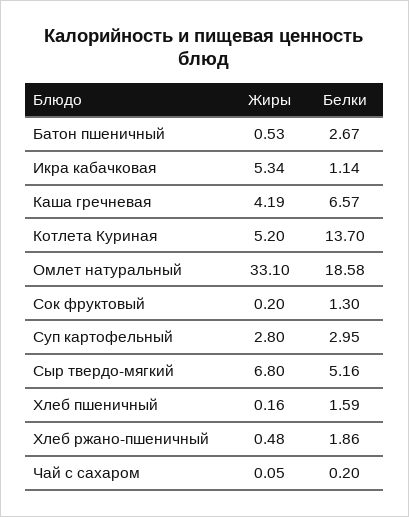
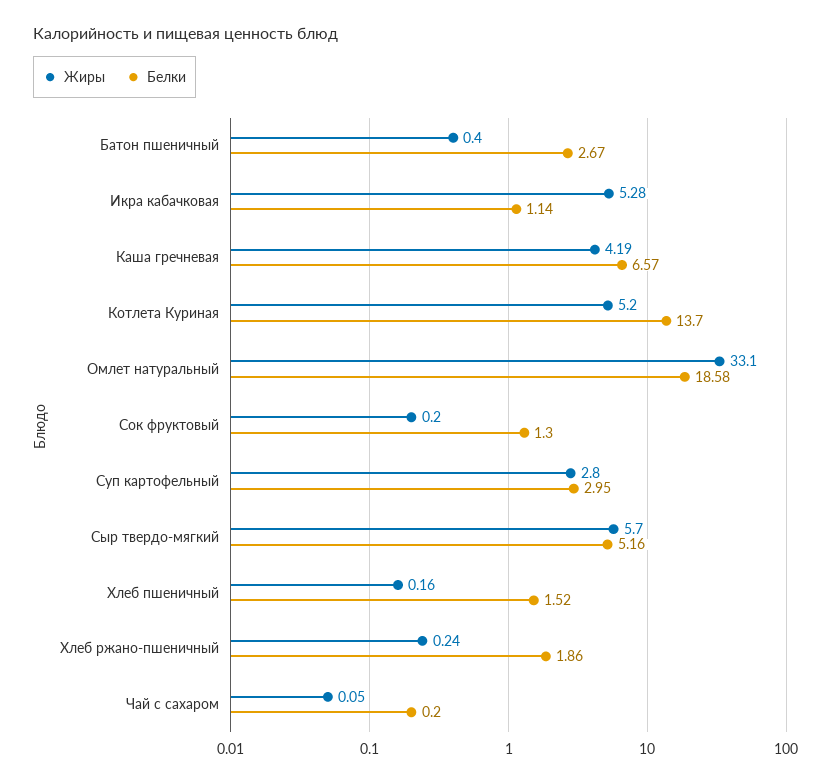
  {
    "Жиры": {
-     "Батон пшеничный": 0.53,
+     "Батон пшеничный": 0.4,
-     "Икра кабачковая": 5.34,
+     "Икра кабачковая": 5.28,
      "Каша гречневая": 4.19,
      "Котлета Куриная": 5.2,
      "Омлет натуральный": 33.1,
      "Сок фруктовый": 0.2,
      "Суп картофельный": 2.8,
-     "Сыр твердо-мягкий": 6.8,
+     "Сыр твердо-мягкий": 5.7,
      "Хлеб пшеничный": 0.16,
-     "Хлеб ржано-пшеничный": 0.48,
+     "Хлеб ржано-пшеничный": 0.24,
      "Чай с сахаром": 0.05
    },
    "Белки": {
      "Батон пшеничный": 2.67,
      "Икра кабачковая": 1.14,
      "Каша гречневая": 6.57,
      "Котлета Куриная": 13.7,
      "Омлет натуральный": 18.58,
      "Сок фруктовый": 1.3,
      "Суп картофельный": 2.95,
      "Сыр твердо-мягкий": 5.16,
-     "Хлеб пшеничный": 1.59,
+     "Хлеб пшеничный": 1.52,
      "Хлеб ржано-пшеничный": 1.86,
      "Чай с сахаром": 0.2
    }
  }

